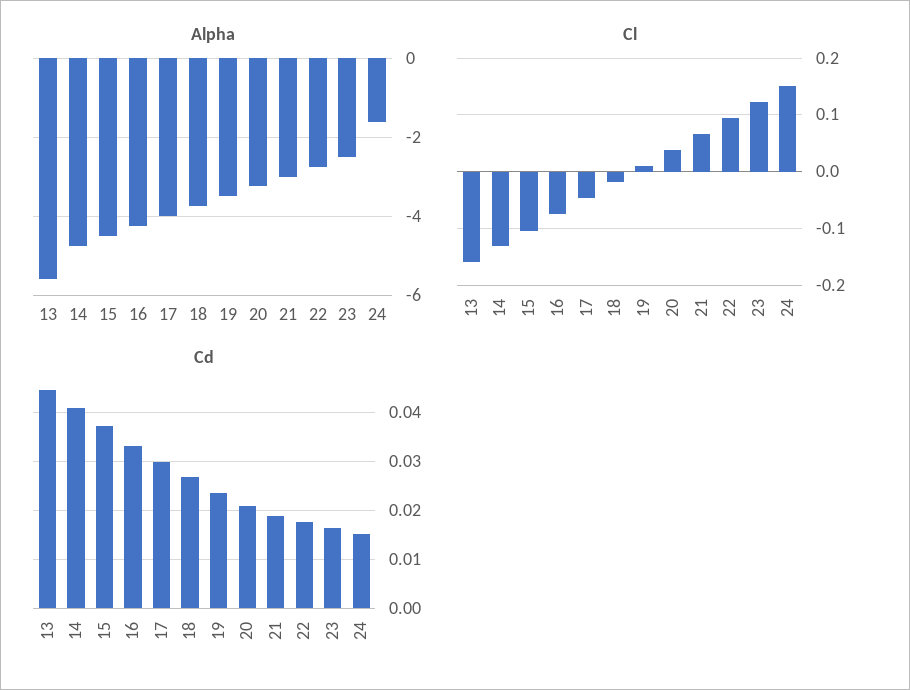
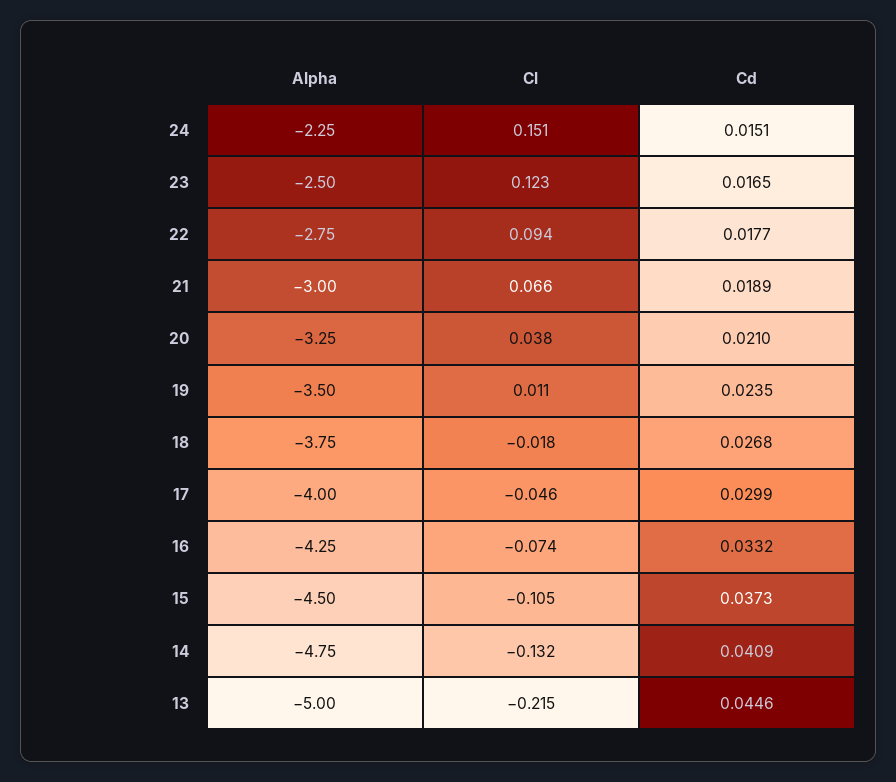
  {
    "Alpha": {
-     "13": -5.6,
+     "13": -5,
      "14": -4.75,
      "15": -4.5,
      "16": -4.25,
      "17": -4,
      "18": -3.75,
      "19": -3.5,
      "20": -3.25,
      "21": -3,
      "22": -2.75,
      "23": -2.5,
-     "24": -1.6
+     "24": -2.25
    },
    "Cl": {
-     "13": -0.16,
+     "13": -0.215,
      "14": -0.132,
      "15": -0.105,
      "16": -0.074,
      "17": -0.046,
      "18": -0.018,
      "19": 0.011,
      "20": 0.038,
      "21": 0.066,
      "22": 0.094,
      "23": 0.123,
      "24": 0.151
    },
    "Cd": {
      "13": 0.0446,
      "14": 0.0409,
      "15": 0.0373,
      "16": 0.0332,
      "17": 0.0299,
      "18": 0.0268,
      "19": 0.0235,
      "20": 0.021,
      "21": 0.0189,
      "22": 0.0177,
      "23": 0.0165,
      "24": 0.0151
    }
  }

